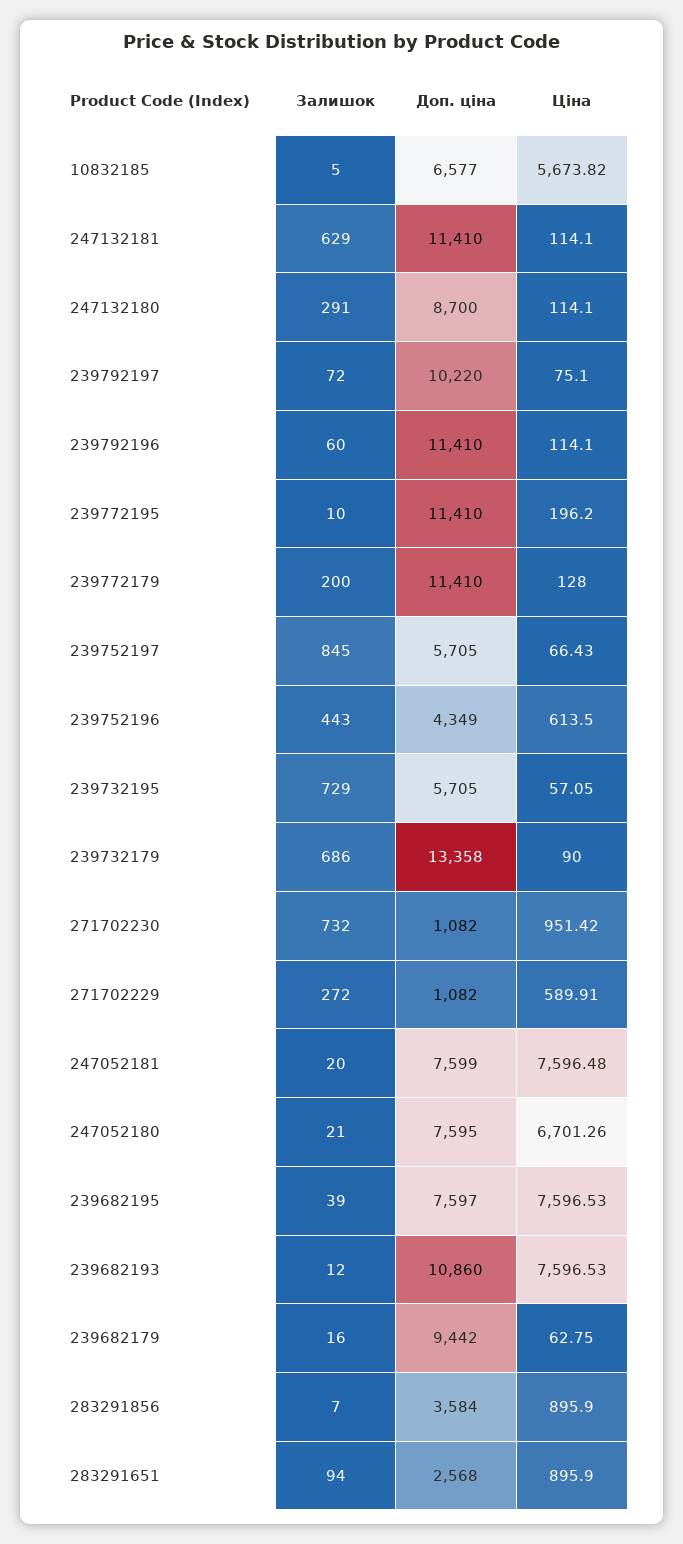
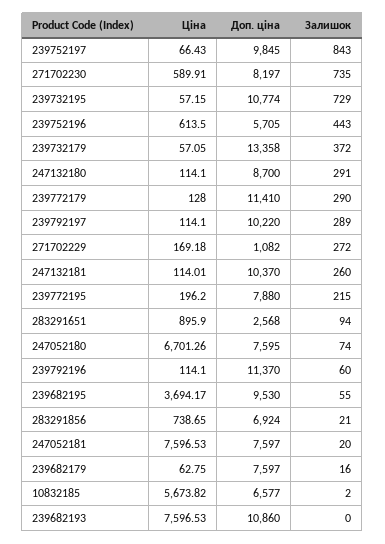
  {
    "Залишок": {
-     "10832185": 5,
+     "10832185": 2,
-     "247132181": 629,
+     "247132181": 260,
      "247132180": 291,
-     "239792197": 72,
+     "239792197": 289,
      "239792196": 60,
-     "239772195": 10,
+     "239772195": 215,
-     "239772179": 200,
+     "239772179": 290,
-     "239752197": 845,
+     "239752197": 843,
      "239752196": 443,
      "239732195": 729,
-     "239732179": 686,
+     "239732179": 372,
-     "271702230": 732,
+     "271702230": 735,
      "271702229": 272,
      "247052181": 20,
-     "247052180": 21,
+     "247052180": 74,
-     "239682195": 39,
+     "239682195": 55,
-     "239682193": 12,
+     "239682193": 0,
      "239682179": 16,
-     "283291856": 7,
+     "283291856": 21,
      "283291651": 94
    },
    "Доп. ціна": {
      "10832185": 6577,
-     "247132181": 11410,
+     "247132181": 10370,
      "247132180": 8700,
      "239792197": 10220,
-     "239792196": 11410,
+     "239792196": 11370,
-     "239772195": 11410,
+     "239772195": 7880,
      "239772179": 11410,
-     "239752197": 5705,
+     "239752197": 9845,
-     "239752196": 4349,
+     "239752196": 5705,
-     "239732195": 5705,
+     "239732195": 10774,
      "239732179": 13358,
-     "271702230": 1082,
+     "271702230": 8197,
      "271702229": 1082,
-     "247052181": 7599,
+     "247052181": 7597,
      "247052180": 7595,
-     "239682195": 7597,
+     "239682195": 9530,
      "239682193": 10860,
-     "239682179": 9442,
+     "239682179": 7597,
-     "283291856": 3584,
+     "283291856": 6924,
      "283291651": 2568
    },
    "Ціна": {
      "10832185": 5673.82,
-     "247132181": 114.1,
+     "247132181": 114.01,
      "247132180": 114.1,
-     "239792197": 75.1,
+     "239792197": 114.1,
      "239792196": 114.1,
      "239772195": 196.2,
      "239772179": 128,
      "239752197": 66.43,
      "239752196": 613.5,
-     "239732195": 57.05,
+     "239732195": 57.15,
-     "239732179": 90,
+     "239732179": 57.05,
-     "271702230": 951.42,
+     "271702230": 589.91,
-     "271702229": 589.91,
+     "271702229": 169.18,
-     "247052181": 7596.48,
+     "247052181": 7596.53,
      "247052180": 6701.26,
-     "239682195": 7596.53,
+     "239682195": 3694.17,
      "239682193": 7596.53,
      "239682179": 62.75,
-     "283291856": 895.9,
+     "283291856": 738.65,
      "283291651": 895.9
    }
  }

